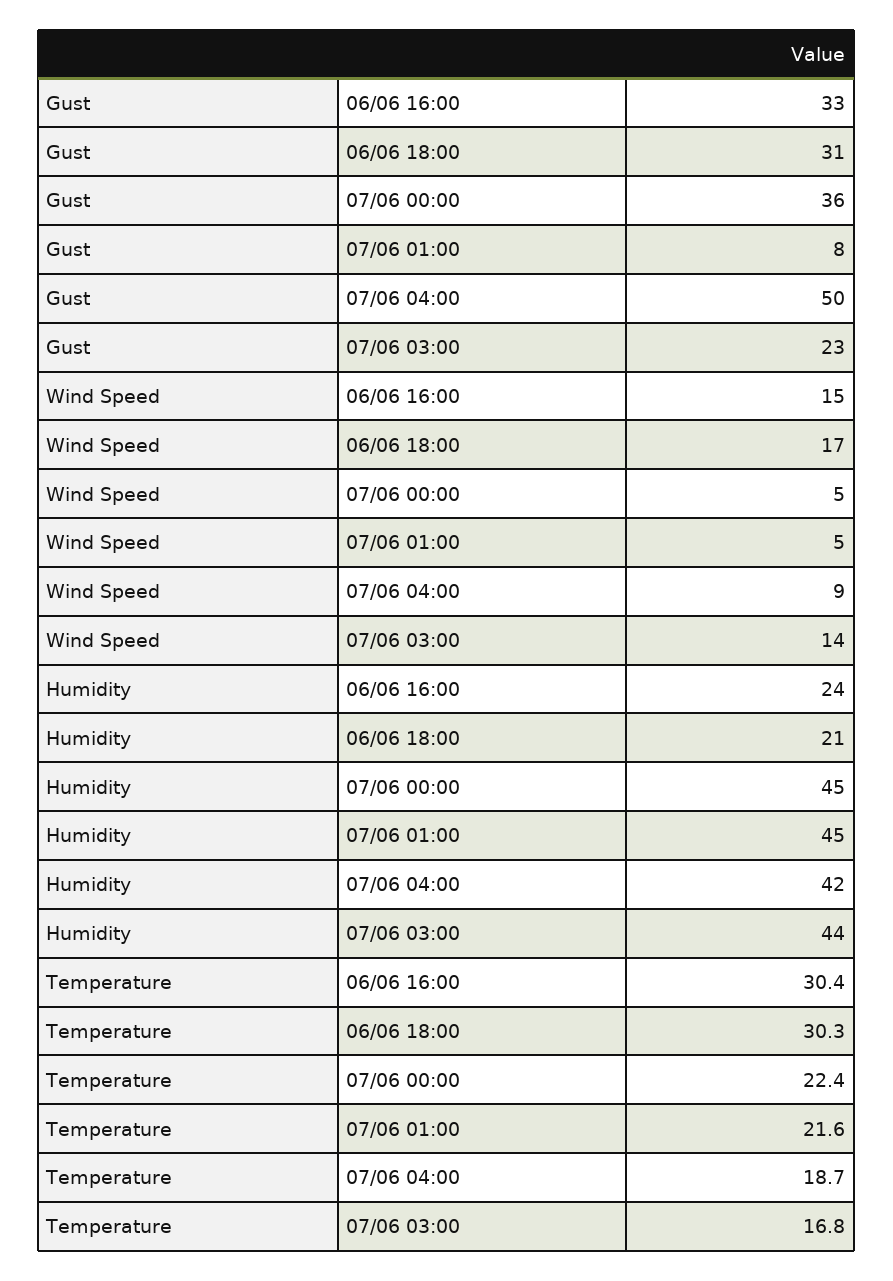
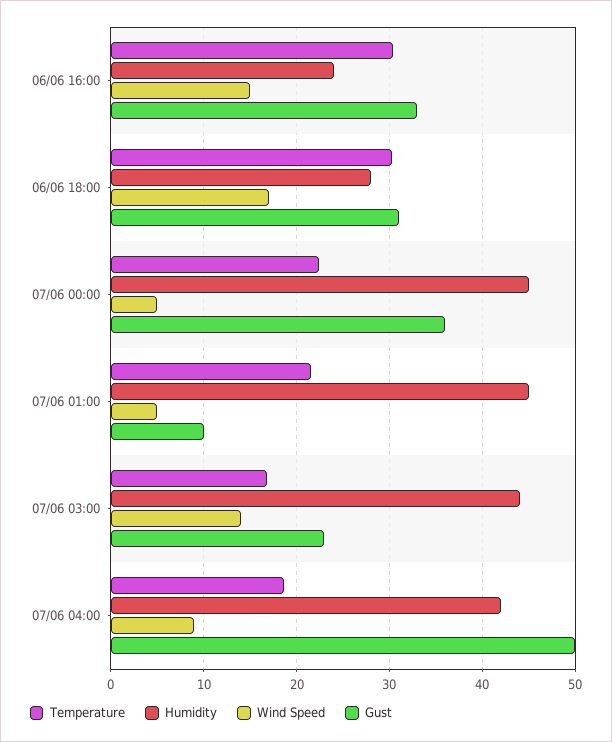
  {
    "Gust": {
      "06/06 16:00": 33,
      "06/06 18:00": 31,
      "07/06 00:00": 36,
-     "07/06 01:00": 8,
+     "07/06 01:00": 10,
      "07/06 04:00": 50,
      "07/06 03:00": 23
    },
    "Wind Speed": {
      "06/06 16:00": 15,
      "06/06 18:00": 17,
      "07/06 00:00": 5,
      "07/06 01:00": 5,
      "07/06 04:00": 9,
      "07/06 03:00": 14
    },
    "Humidity": {
      "06/06 16:00": 24,
-     "06/06 18:00": 21,
+     "06/06 18:00": 28,
      "07/06 00:00": 45,
      "07/06 01:00": 45,
      "07/06 04:00": 42,
      "07/06 03:00": 44
    },
    "Temperature": {
      "06/06 16:00": 30.4,
      "06/06 18:00": 30.3,
      "07/06 00:00": 22.4,
      "07/06 01:00": 21.6,
      "07/06 04:00": 18.7,
      "07/06 03:00": 16.8
    }
  }

